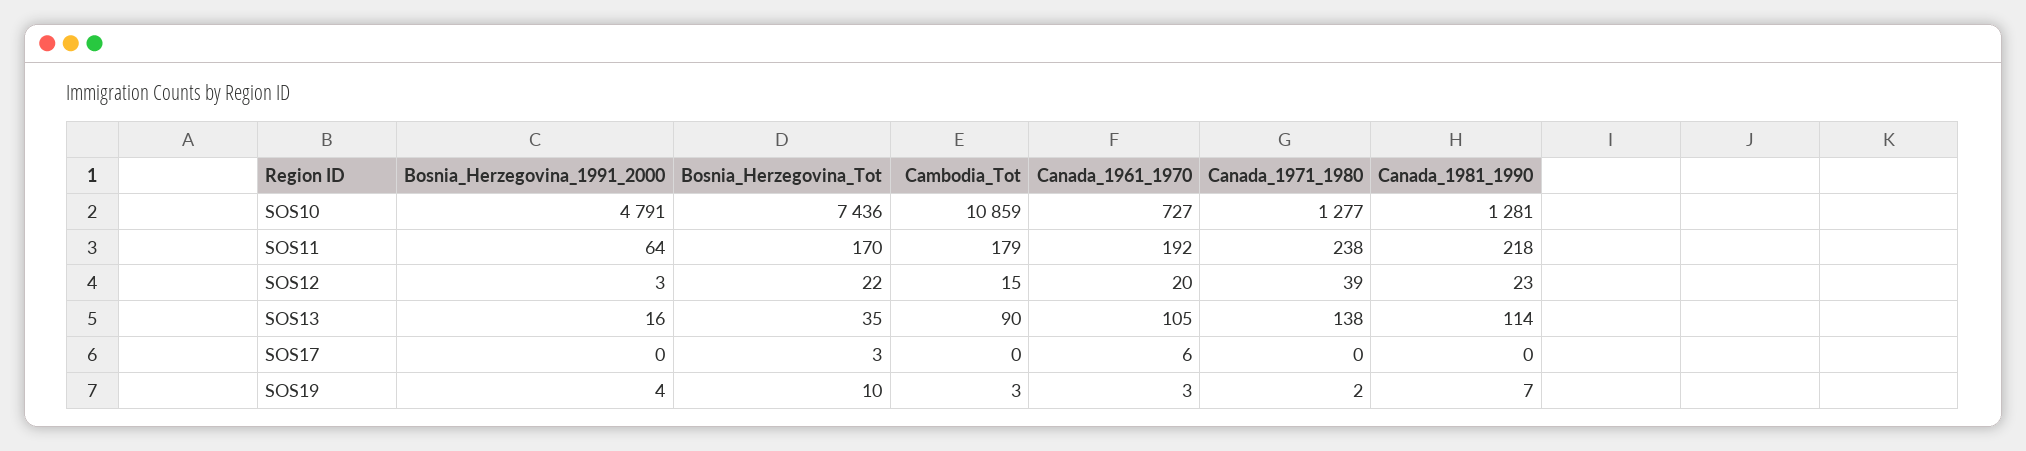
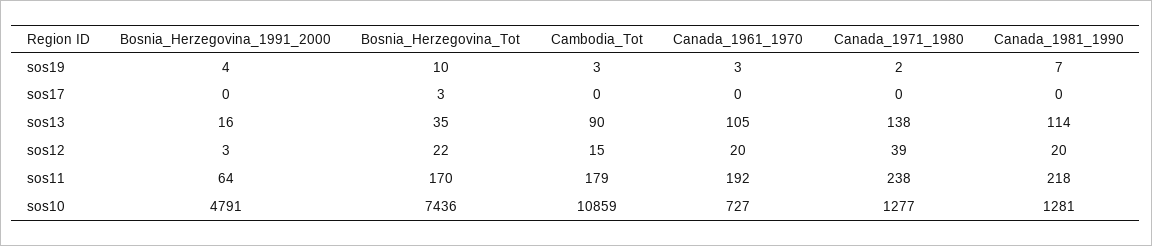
  {
    "Bosnia_Herzegovina_1991_2000": {
      "SOS10": 4791,
      "SOS11": 64,
      "SOS12": 3,
      "SOS13": 16,
      "SOS17": 0,
      "SOS19": 4
    },
    "Bosnia_Herzegovina_Tot": {
      "SOS10": 7436,
      "SOS11": 170,
      "SOS12": 22,
      "SOS13": 35,
      "SOS17": 3,
      "SOS19": 10
    },
    "Cambodia_Tot": {
      "SOS10": 10859,
      "SOS11": 179,
      "SOS12": 15,
      "SOS13": 90,
      "SOS17": 0,
      "SOS19": 3
    },
    "Canada_1961_1970": {
      "SOS10": 727,
      "SOS11": 192,
      "SOS12": 20,
      "SOS13": 105,
-     "SOS17": 6,
+     "SOS17": 0,
      "SOS19": 3
    },
    "Canada_1971_1980": {
      "SOS10": 1277,
      "SOS11": 238,
      "SOS12": 39,
      "SOS13": 138,
      "SOS17": 0,
      "SOS19": 2
    },
    "Canada_1981_1990": {
      "SOS10": 1281,
      "SOS11": 218,
-     "SOS12": 23,
+     "SOS12": 20,
      "SOS13": 114,
      "SOS17": 0,
      "SOS19": 7
    }
  }

